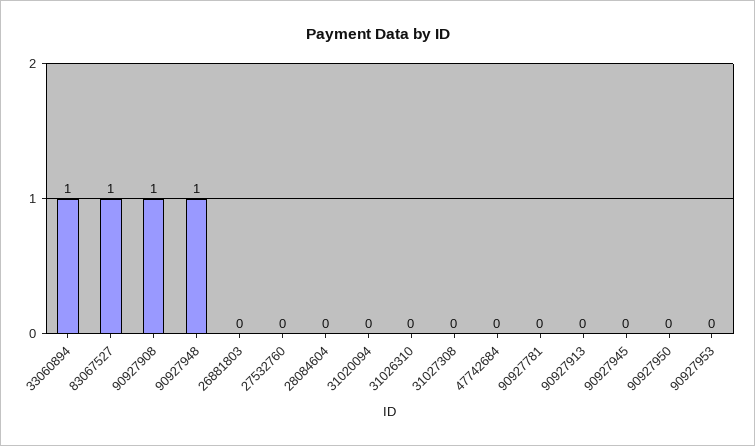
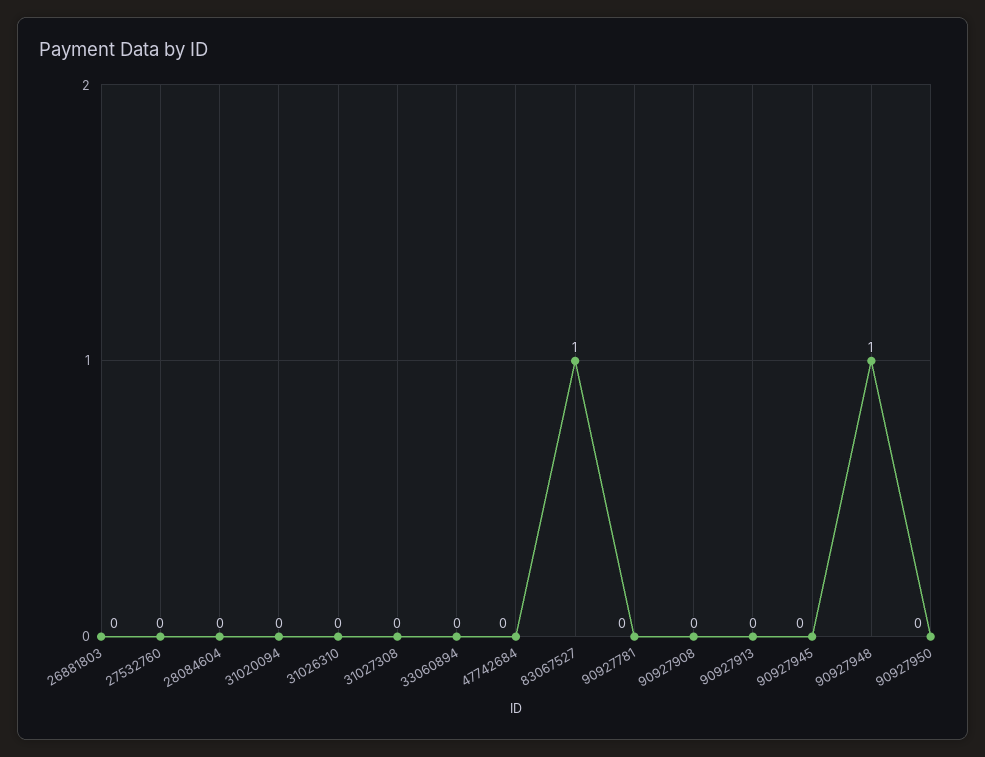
  {
-   "33060894": 1,
+   "33060894": 0,
    "83067527": 1,
-   "90927908": 1,
+   "90927908": 0,
    "90927948": 1,
    "26881803": 0,
    "27532760": 0,
    "28084604": 0,
    "31020094": 0,
    "31026310": 0,
    "31027308": 0,
    "47742684": 0,
    "90927781": 0,
    "90927913": 0,
    "90927945": 0,
-   "90927950": 0,
+   "90927950": 0
-   "90927953": 0
  }

